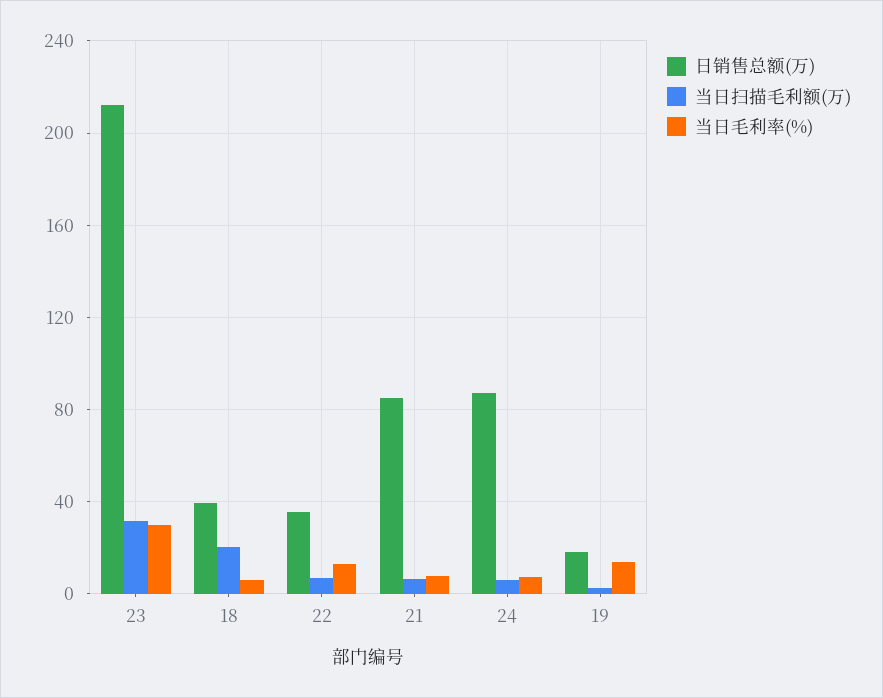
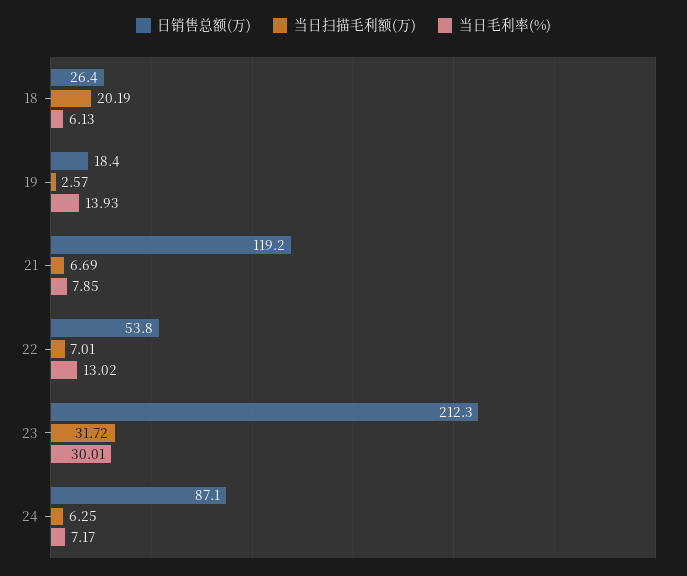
  {
    "日销售总额(万)": {
      "23": 212.3,
-     "18": 40,
+     "18": 26.4,
-     "22": 35,
+     "22": 53.8,
-     "21": 85,
+     "21": 119.2,
      "24": 87.1,
      "19": 18.4
    },
    "当日扫描毛利额(万)": {
      "23": 31.72,
      "18": 20.19,
      "22": 7.01,
      "21": 6.69,
      "24": 6.25,
      "19": 2.57
    },
    "当日毛利率(%)": {
      "23": 30.01,
      "18": 6.13,
      "22": 13.02,
      "21": 7.85,
      "24": 7.17,
      "19": 13.93
    }
  }

